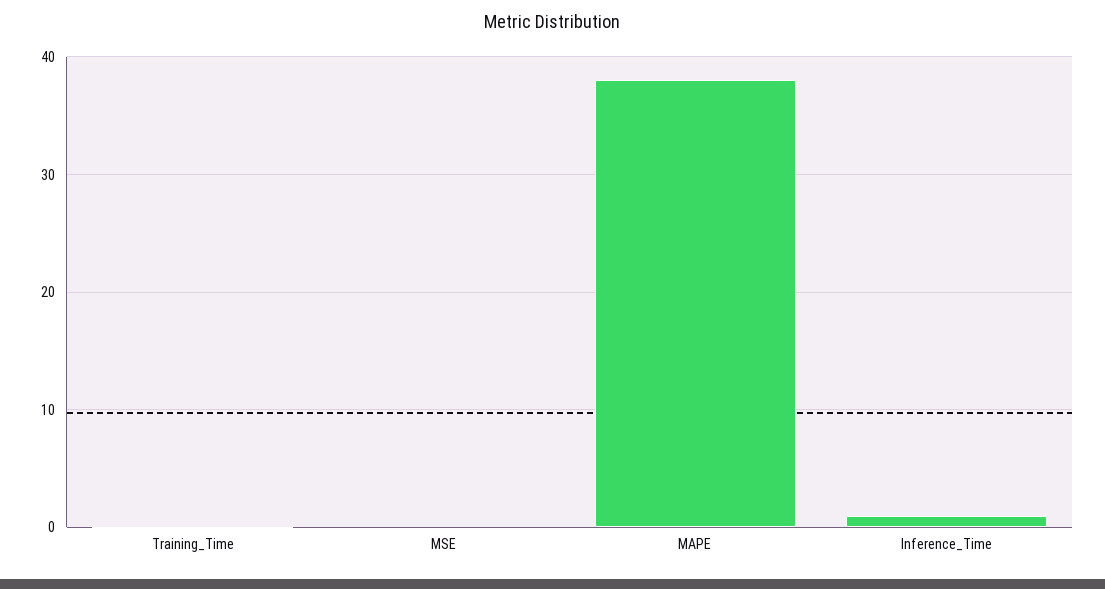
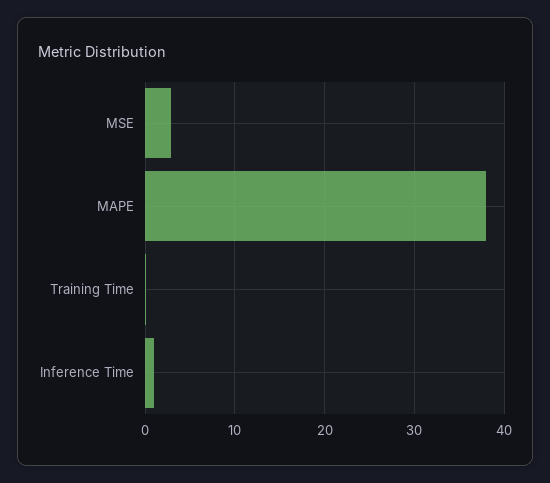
  {
    "Training_Time": 0,
-   "MSE": 0,
+   "MSE": 3,
    "MAPE": 38,
    "Inference_Time": 1
  }

